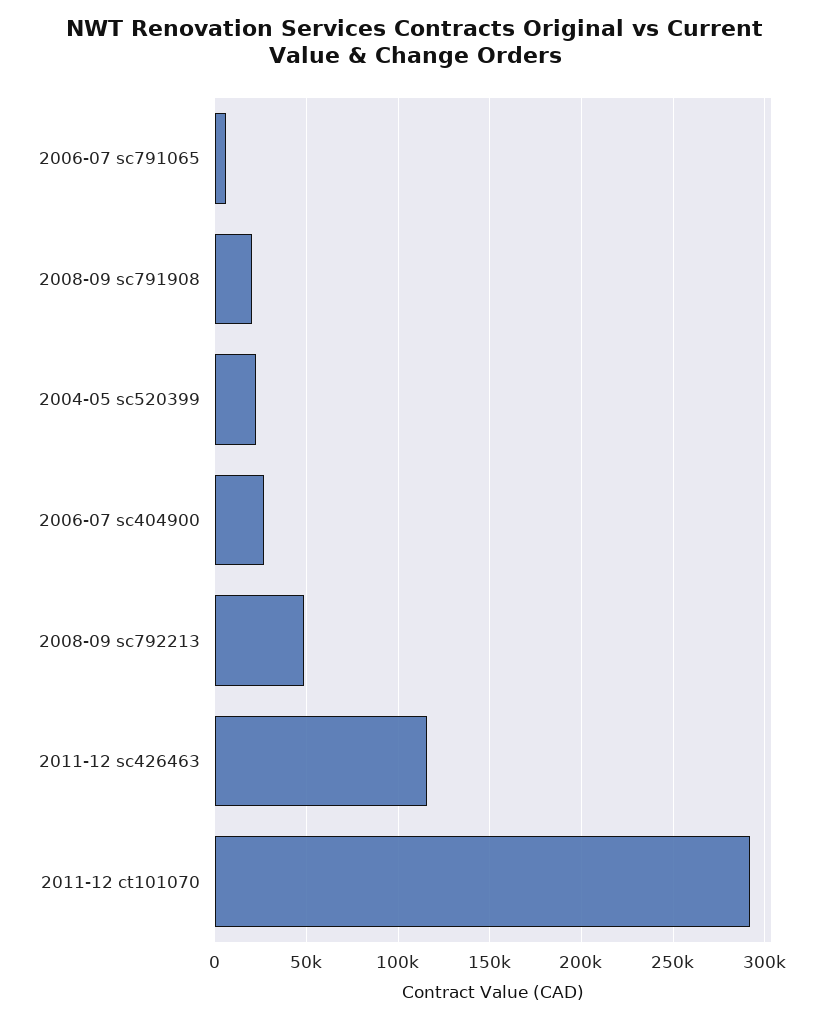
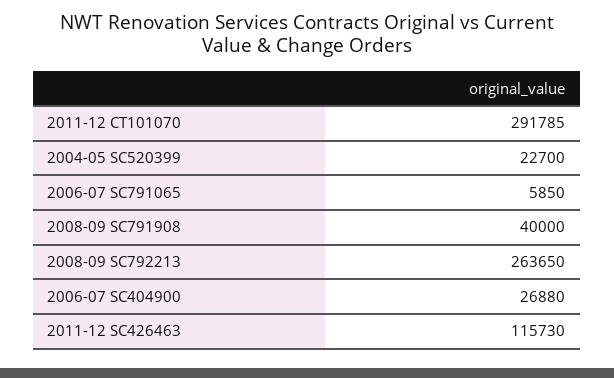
  {
    "2006-07 sc791065": 5850,
-   "2008-09 sc791908": 20000,
+   "2008-09 sc791908": 40000,
    "2004-05 sc520399": 22700,
    "2006-07 sc404900": 26880,
-   "2008-09 sc792213": 50000,
+   "2008-09 sc792213": 263650,
    "2011-12 sc426463": 115730,
    "2011-12 ct101070": 291785
  }

